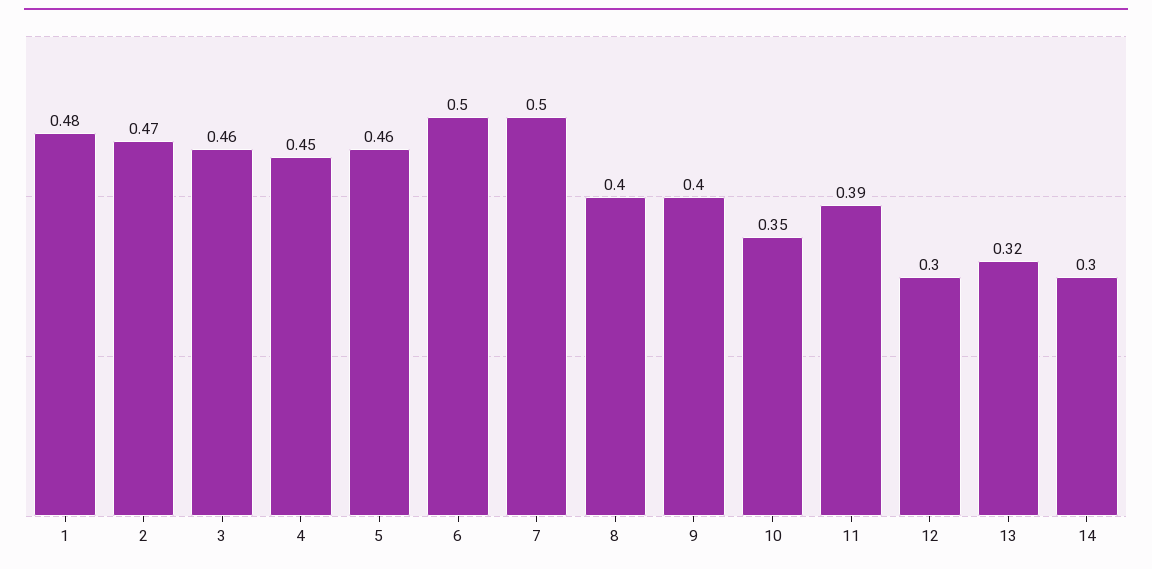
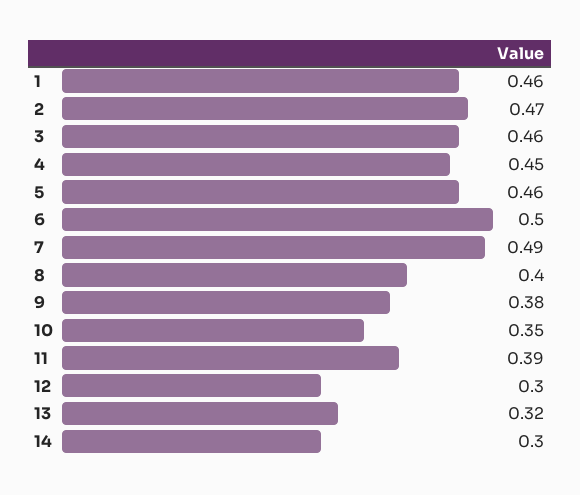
  {
-   "1": 0.48,
+   "1": 0.46,
    "2": 0.47,
    "3": 0.46,
    "4": 0.45,
    "5": 0.46,
    "6": 0.5,
-   "7": 0.5,
+   "7": 0.49,
    "8": 0.4,
-   "9": 0.4,
+   "9": 0.38,
    "10": 0.35,
    "11": 0.39,
    "12": 0.3,
    "13": 0.32,
    "14": 0.3
  }

